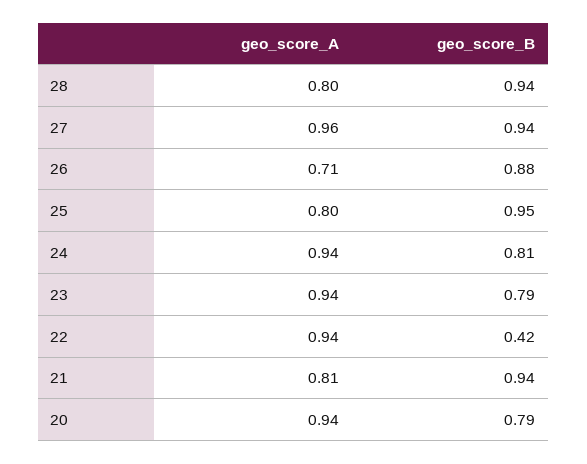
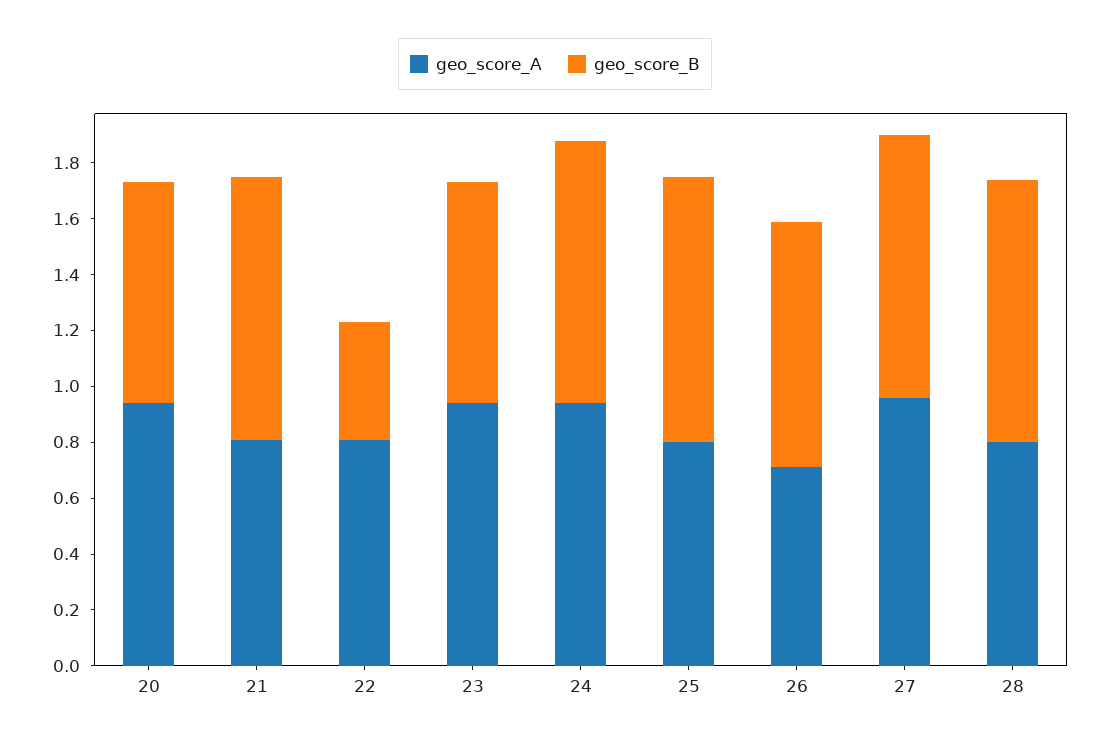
  {
    "geo_score_A": {
      "28": 0.8,
      "27": 0.96,
      "26": 0.71,
      "25": 0.8,
      "24": 0.94,
      "23": 0.94,
-     "22": 0.94,
+     "22": 0.8,
      "21": 0.81,
      "20": 0.94
    },
    "geo_score_B": {
      "28": 0.94,
      "27": 0.94,
      "26": 0.88,
      "25": 0.95,
-     "24": 0.81,
+     "24": 0.95,
      "23": 0.79,
      "22": 0.42,
      "21": 0.94,
      "20": 0.79
    }
  }

